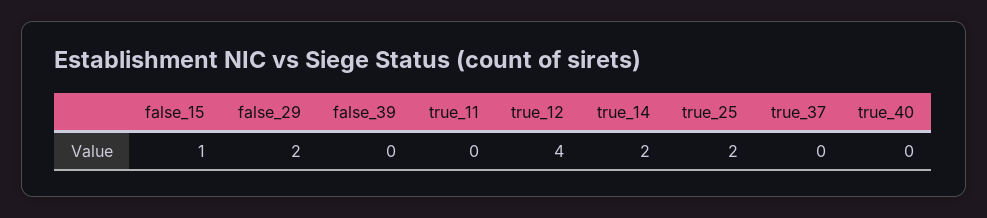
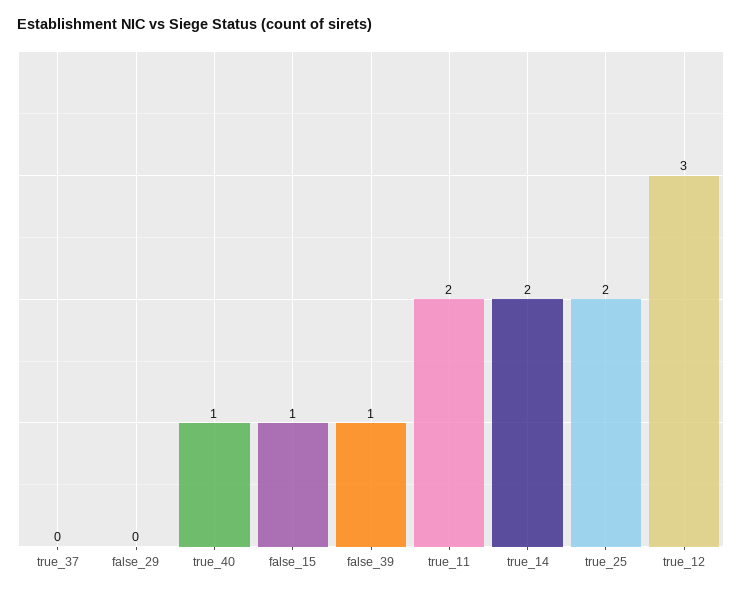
  {
    "false_15": 1,
-   "false_29": 2,
+   "false_29": 0,
-   "false_39": 0,
+   "false_39": 1,
-   "true_11": 0,
+   "true_11": 2,
-   "true_12": 4,
+   "true_12": 3,
    "true_14": 2,
    "true_25": 2,
    "true_37": 0,
-   "true_40": 0
+   "true_40": 1
  }

